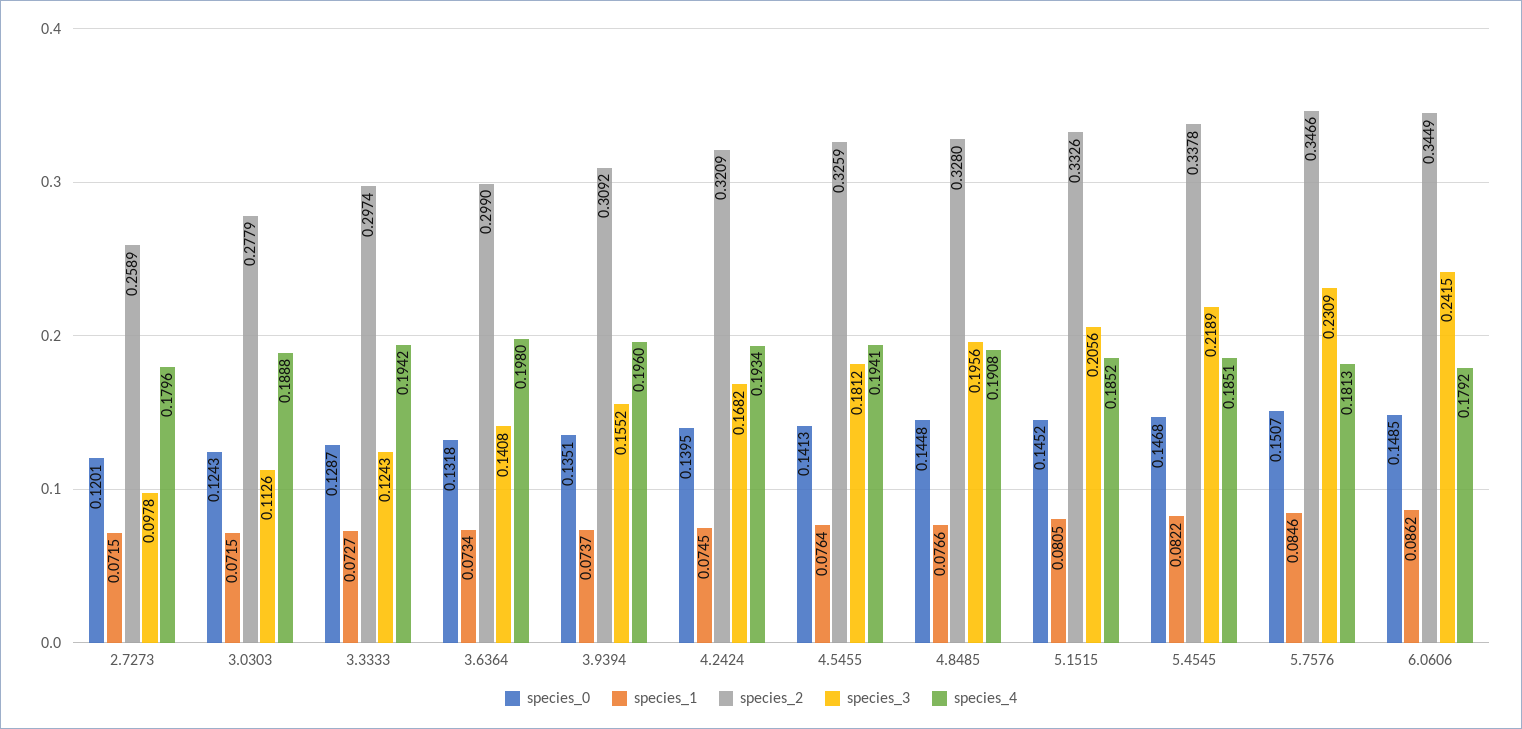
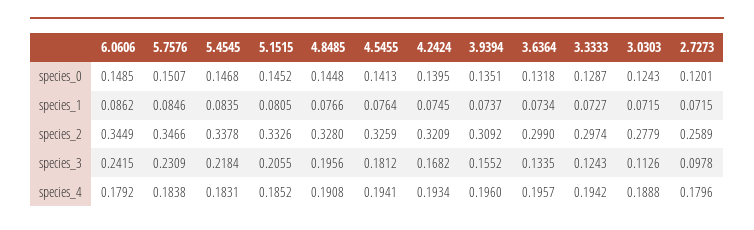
  {
    "species_0": {
      "2.7273": 0.1201,
      "3.0303": 0.1243,
      "3.3333": 0.1287,
      "3.6364": 0.1318,
      "3.9394": 0.1351,
      "4.2424": 0.1395,
      "4.5455": 0.1413,
      "4.8485": 0.1448,
      "5.1515": 0.1452,
      "5.4545": 0.1468,
      "5.7576": 0.1507,
      "6.0606": 0.1485
    },
    "species_1": {
      "2.7273": 0.0715,
      "3.0303": 0.0715,
      "3.3333": 0.0727,
      "3.6364": 0.0734,
      "3.9394": 0.0737,
      "4.2424": 0.0745,
      "4.5455": 0.0764,
      "4.8485": 0.0766,
      "5.1515": 0.0805,
-     "5.4545": 0.0822,
+     "5.4545": 0.0835,
      "5.7576": 0.0846,
      "6.0606": 0.0862
    },
    "species_2": {
      "2.7273": 0.2589,
      "3.0303": 0.2779,
      "3.3333": 0.2974,
      "3.6364": 0.299,
      "3.9394": 0.3092,
      "4.2424": 0.3209,
      "4.5455": 0.3259,
      "4.8485": 0.328,
      "5.1515": 0.3326,
      "5.4545": 0.3378,
      "5.7576": 0.3466,
      "6.0606": 0.3449
    },
    "species_3": {
      "2.7273": 0.0978,
      "3.0303": 0.1126,
      "3.3333": 0.1243,
-     "3.6364": 0.1408,
+     "3.6364": 0.1335,
      "3.9394": 0.1552,
      "4.2424": 0.1682,
      "4.5455": 0.1812,
      "4.8485": 0.1956,
-     "5.1515": 0.2056,
+     "5.1515": 0.2055,
-     "5.4545": 0.2189,
+     "5.4545": 0.2184,
      "5.7576": 0.2309,
      "6.0606": 0.2415
    },
    "species_4": {
      "2.7273": 0.1796,
      "3.0303": 0.1888,
      "3.3333": 0.1942,
-     "3.6364": 0.198,
+     "3.6364": 0.1957,
      "3.9394": 0.196,
      "4.2424": 0.1934,
      "4.5455": 0.1941,
      "4.8485": 0.1908,
      "5.1515": 0.1852,
-     "5.4545": 0.1851,
+     "5.4545": 0.1831,
-     "5.7576": 0.1813,
+     "5.7576": 0.1838,
      "6.0606": 0.1792
    }
  }

